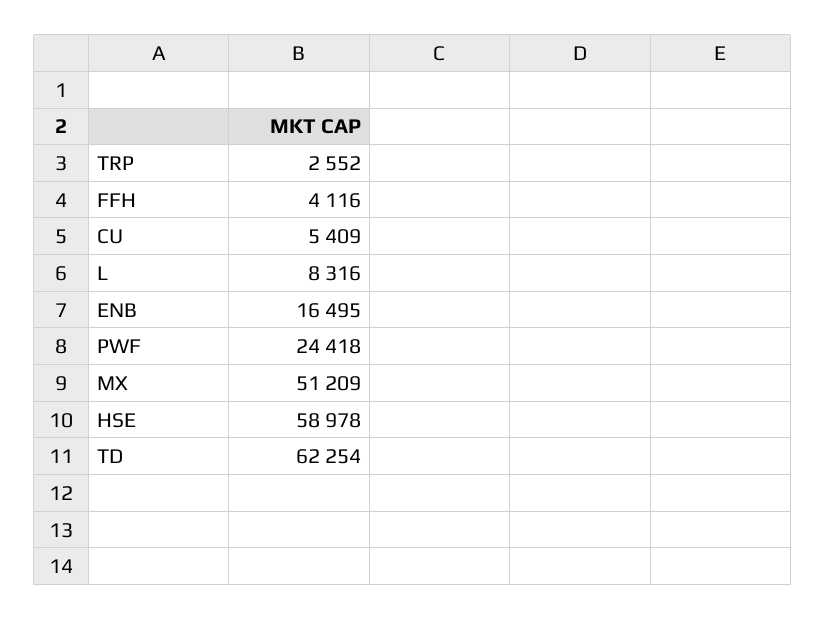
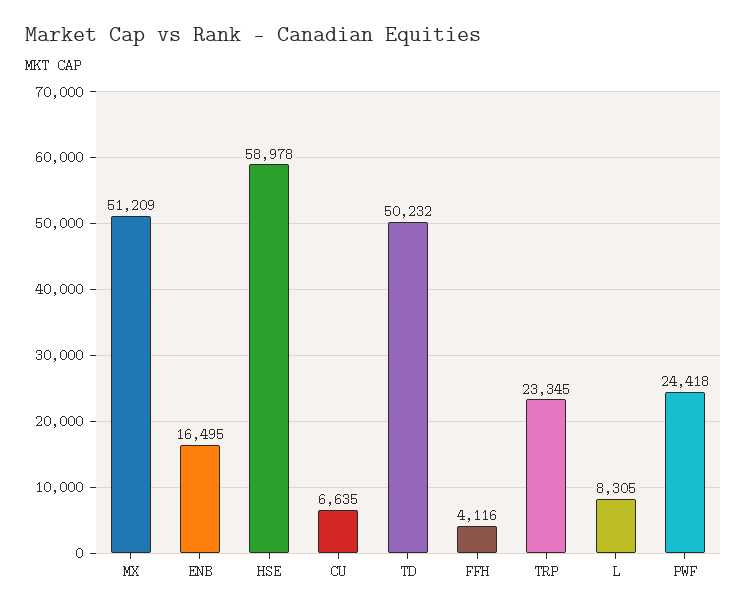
  {
-   "TRP": 2552,
+   "TRP": 23345,
    "FFH": 4116,
-   "CU": 5409,
+   "CU": 6635,
-   "L": 8316,
+   "L": 8305,
    "ENB": 16495,
    "PWF": 24418,
    "MX": 51209,
    "HSE": 58978,
-   "TD": 62254
+   "TD": 50232
  }

